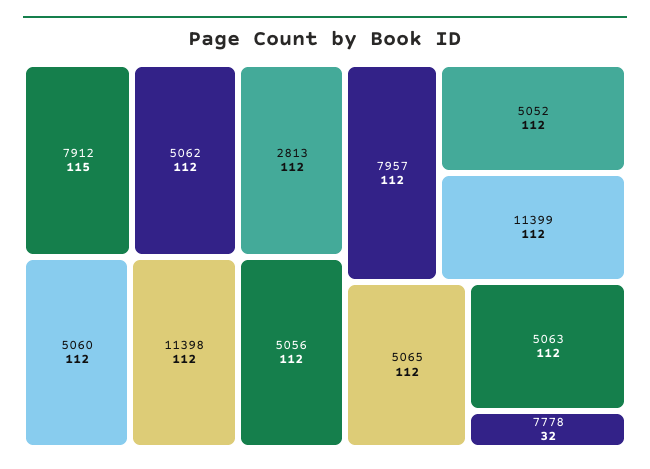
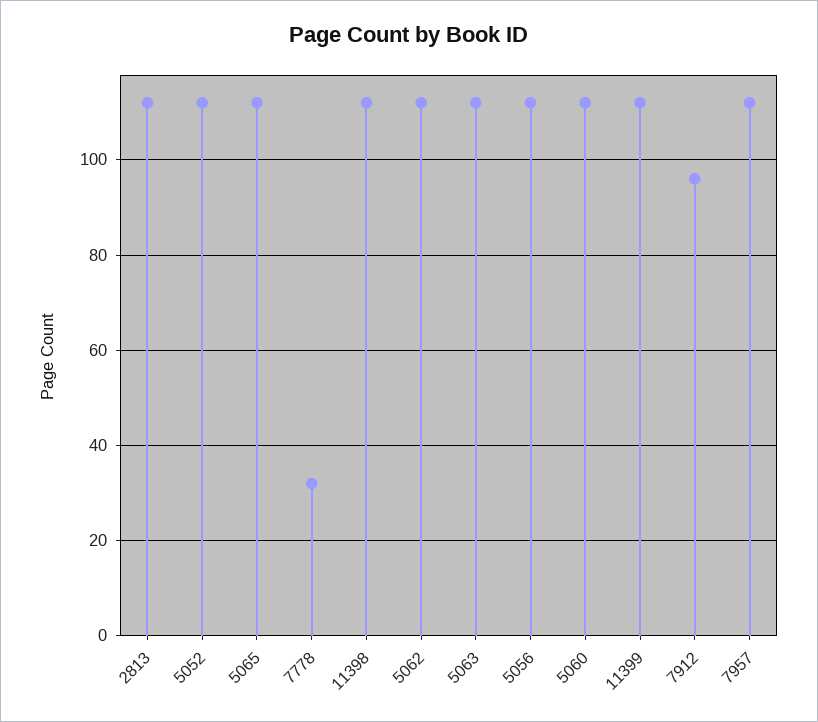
  {
-   "7912": 115,
+   "7912": 95,
    "5062": 112,
    "2813": 112,
    "5060": 112,
    "11398": 112,
    "5056": 112,
    "7957": 112,
    "5052": 112,
    "11399": 112,
    "5065": 112,
    "5063": 112,
    "7778": 32
  }

